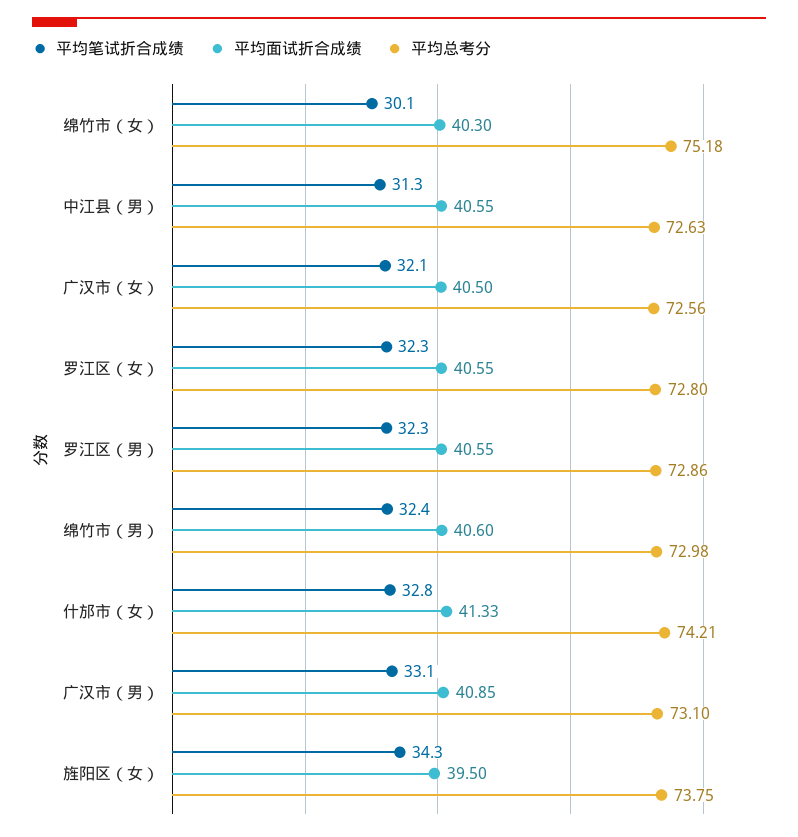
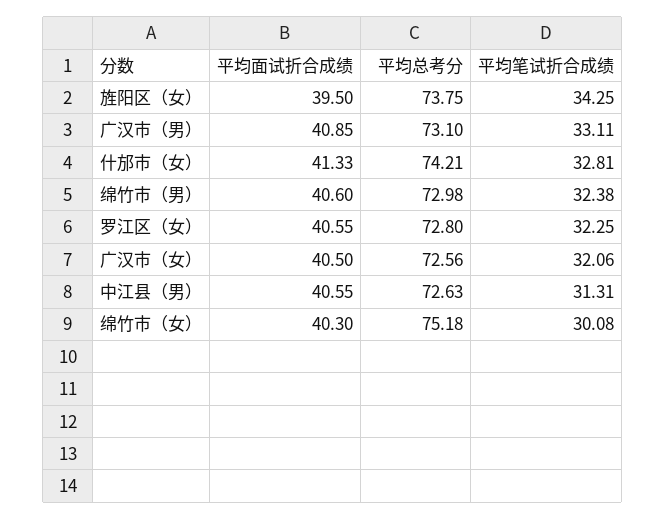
  {
    "平均笔试折合成绩": {
      "绵竹市（女）": 30.08,
      "中江县（男）": 31.31,
      "广汉市（女）": 32.06,
      "罗江区（女）": 32.25,
-     "罗江区（男）": 32.3,
      "绵竹市（男）": 32.38,
      "什邡市（女）": 32.81,
      "广汉市（男）": 33.11,
      "旌阳区（女）": 34.25
    },
    "平均面试折合成绩": {
      "绵竹市（女）": 40.3,
      "中江县（男）": 40.55,
      "广汉市（女）": 40.5,
      "罗江区（女）": 40.55,
-     "罗江区（男）": 40.55,
      "绵竹市（男）": 40.6,
      "什邡市（女）": 41.33,
      "广汉市（男）": 40.85,
      "旌阳区（女）": 39.5
    },
    "平均总考分": {
      "绵竹市（女）": 75.18,
      "中江县（男）": 72.63,
      "广汉市（女）": 72.56,
      "罗江区（女）": 72.8,
-     "罗江区（男）": 72.86,
      "绵竹市（男）": 72.98,
      "什邡市（女）": 74.21,
      "广汉市（男）": 73.1,
      "旌阳区（女）": 73.75
    }
  }

